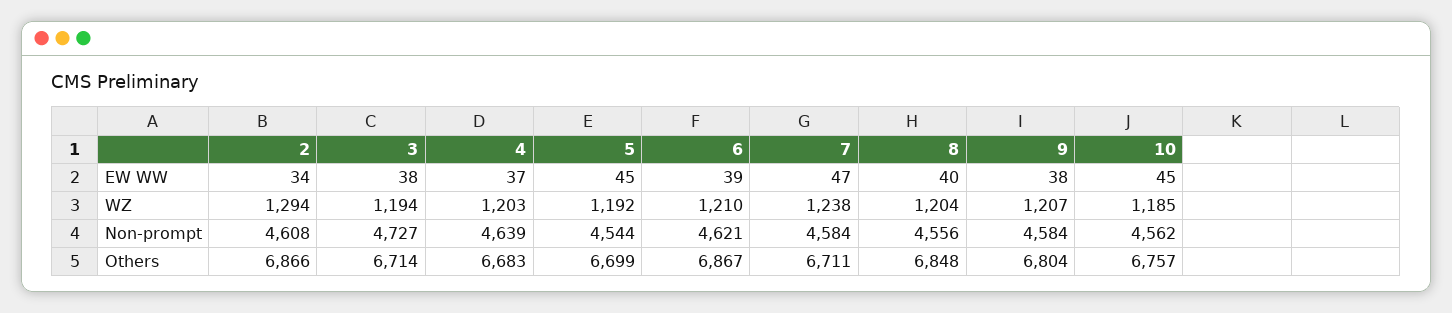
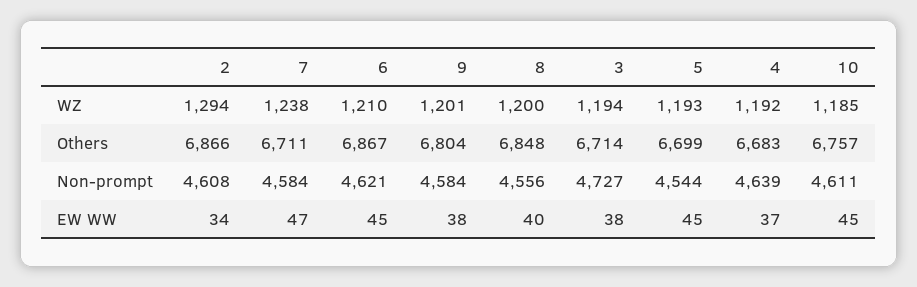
  {
    "2": {
      "EW WW": 34,
      "WZ": 1294,
      "Non-prompt": 4608,
      "Others": 6866
    },
    "3": {
      "EW WW": 38,
      "WZ": 1194,
      "Non-prompt": 4727,
      "Others": 6714
    },
    "4": {
      "EW WW": 37,
-     "WZ": 1203,
+     "WZ": 1192,
      "Non-prompt": 4639,
      "Others": 6683
    },
    "5": {
      "EW WW": 45,
-     "WZ": 1192,
+     "WZ": 1193,
      "Non-prompt": 4544,
      "Others": 6699
    },
    "6": {
-     "EW WW": 39,
+     "EW WW": 45,
      "WZ": 1210,
      "Non-prompt": 4621,
      "Others": 6867
    },
    "7": {
      "EW WW": 47,
      "WZ": 1238,
      "Non-prompt": 4584,
      "Others": 6711
    },
    "8": {
      "EW WW": 40,
-     "WZ": 1204,
+     "WZ": 1200,
      "Non-prompt": 4556,
      "Others": 6848
    },
    "9": {
      "EW WW": 38,
-     "WZ": 1207,
+     "WZ": 1201,
      "Non-prompt": 4584,
      "Others": 6804
    },
    "10": {
      "EW WW": 45,
      "WZ": 1185,
-     "Non-prompt": 4562,
+     "Non-prompt": 4611,
      "Others": 6757
    }
  }

